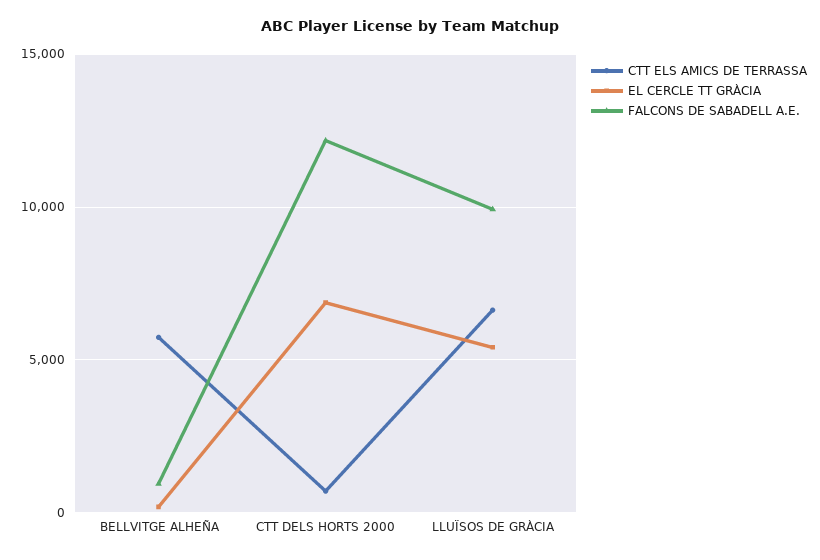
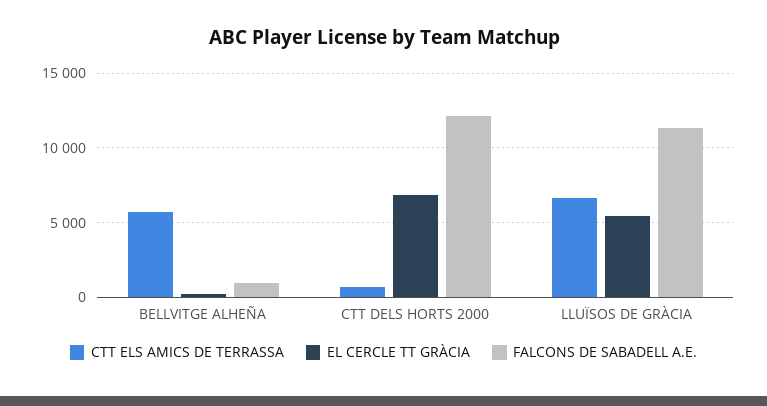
  {
    "CTT ELS AMICS DE TERRASSA": {
      "BELLVITGE ALHEÑA": 5500,
      "CTT DELS HORTS 2000": 500,
      "LLUÏSOS DE GRÀCIA": 6500
    },
    "EL CERCLE TT GRÀCIA": {
      "BELLVITGE ALHEÑA": 0,
      "CTT DELS HORTS 2000": 7000,
      "LLUÏSOS DE GRÀCIA": 5500
    },
    "FALCONS DE SABADELL A.E.": {
      "BELLVITGE ALHEÑA": 1000,
      "CTT DELS HORTS 2000": 12000,
-     "LLUÏSOS DE GRÀCIA": 10000
+     "LLUÏSOS DE GRÀCIA": 11500
    }
  }

